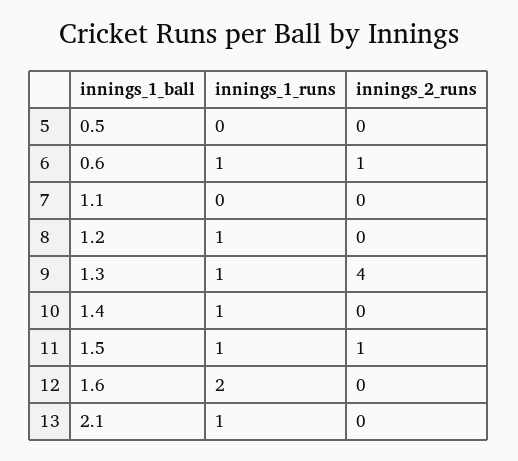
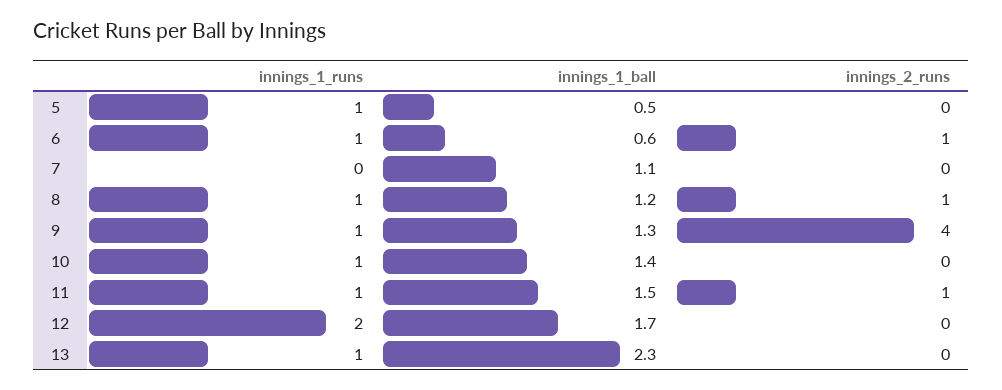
  {
    "innings_1_ball": {
      "5": 0.5,
      "6": 0.6,
      "7": 1.1,
      "8": 1.2,
      "9": 1.3,
      "10": 1.4,
      "11": 1.5,
-     "12": 1.6,
+     "12": 1.7,
-     "13": 2.1
+     "13": 2.3
    },
    "innings_1_runs": {
-     "5": 0,
+     "5": 1,
      "6": 1,
      "7": 0,
      "8": 1,
      "9": 1,
      "10": 1,
      "11": 1,
      "12": 2,
      "13": 1
    },
    "innings_2_runs": {
      "5": 0,
      "6": 1,
      "7": 0,
-     "8": 0,
+     "8": 1,
      "9": 4,
      "10": 0,
      "11": 1,
      "12": 0,
      "13": 0
    }
  }

